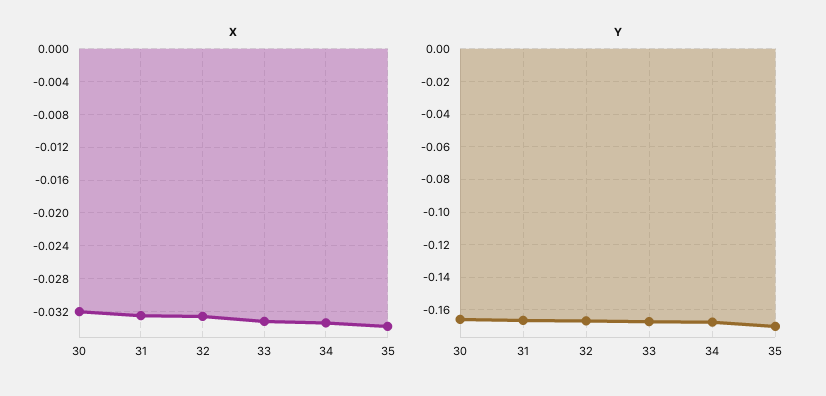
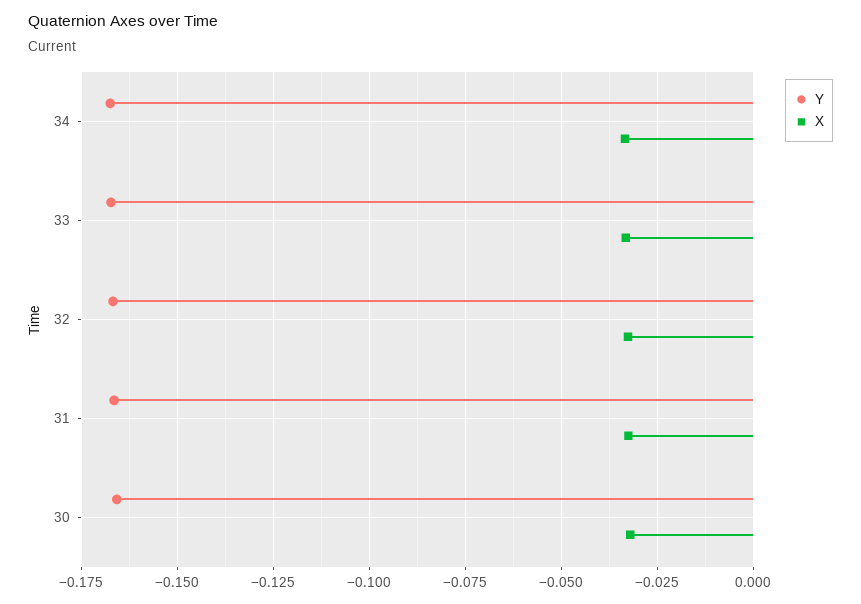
  {
    "X": {
      "30": -0.032,
      "31": -0.033,
      "32": -0.033,
      "33": -0.033,
-     "34": -0.033,
+     "34": -0.033
-     "35": -0.034
    },
    "Y": {
      "30": -0.165,
      "31": -0.1675,
      "32": -0.1675,
      "33": -0.1675,
-     "34": -0.1675,
+     "34": -0.1675
-     "35": -0.17
    }
  }

